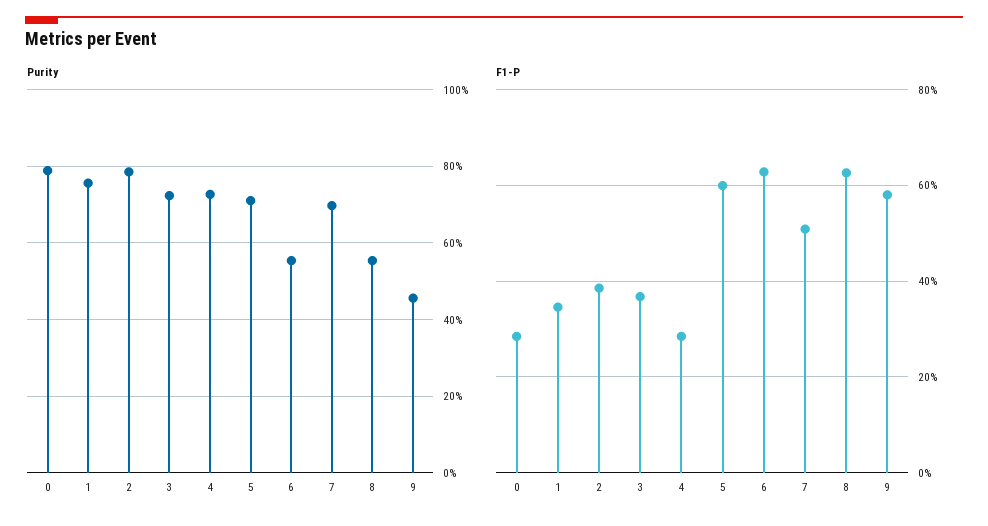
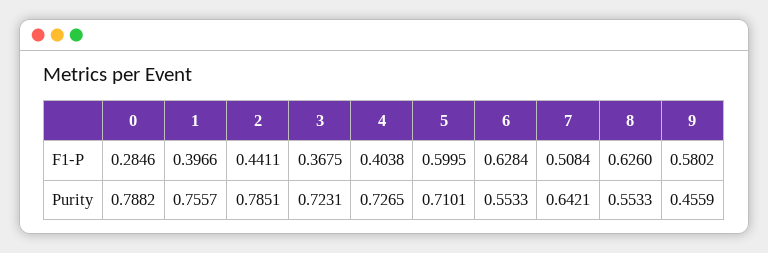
  {
    "Purity": {
      "0": 0.7882,
      "1": 0.7557,
      "2": 0.7851,
      "3": 0.7231,
      "4": 0.7265,
      "5": 0.7101,
      "6": 0.5533,
-     "7": 0.7,
+     "7": 0.6421,
      "8": 0.5533,
      "9": 0.4559
    },
    "F1-P": {
      "0": 0.2846,
-     "1": 0.34,
+     "1": 0.3966,
-     "2": 0.38,
+     "2": 0.4411,
      "3": 0.3675,
-     "4": 0.28,
+     "4": 0.4038,
      "5": 0.5995,
      "6": 0.6284,
      "7": 0.5084,
      "8": 0.626,
      "9": 0.5802
    }
  }

